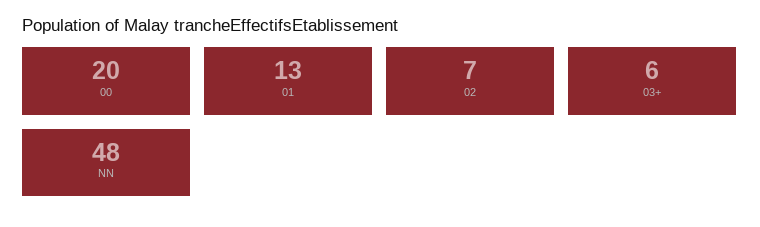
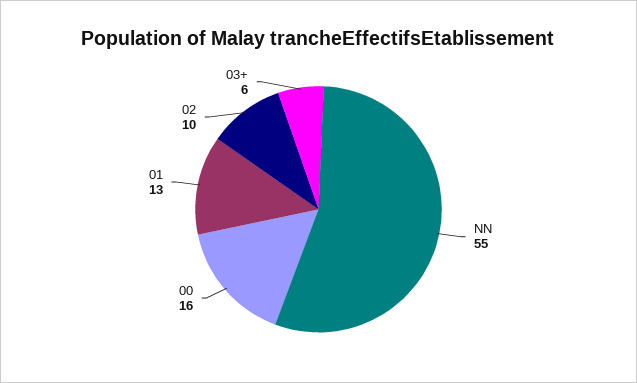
  {
-   "00": 20,
+   "00": 16,
    "01": 13,
-   "02": 7,
+   "02": 10,
    "03+": 6,
-   "NN": 48
+   "NN": 55
  }

